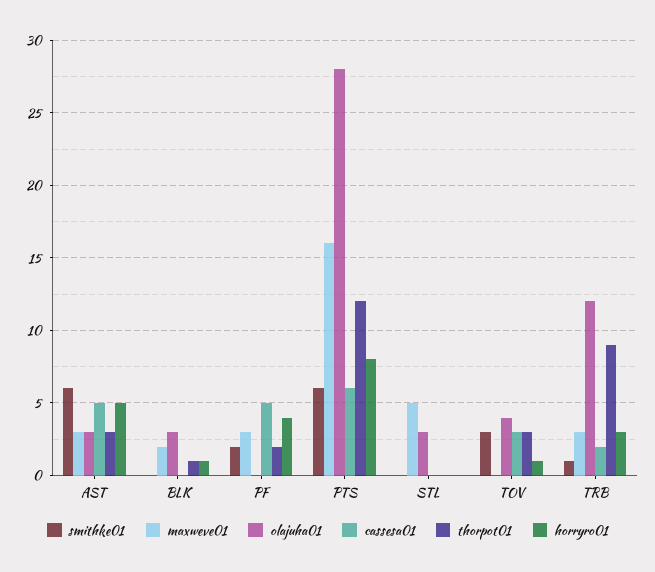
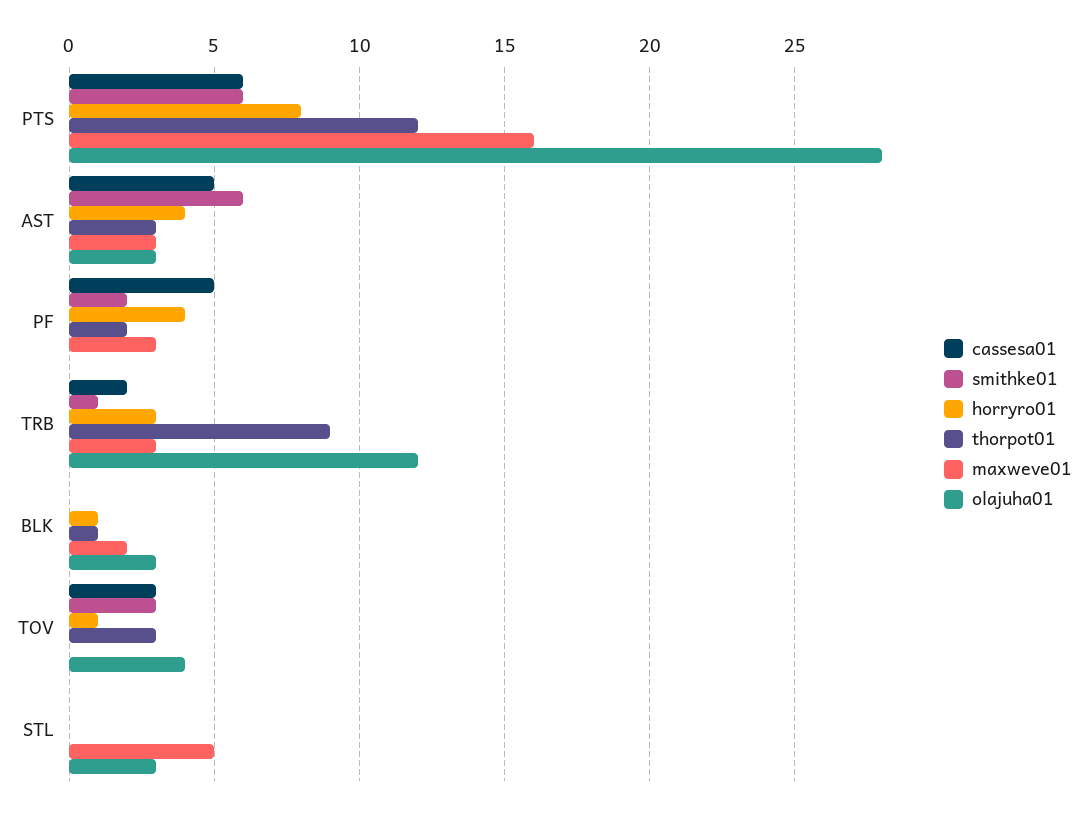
  {
    "smithke01": {
      "AST": 6,
      "BLK": 0,
      "PF": 2,
      "PTS": 6,
      "STL": 0,
      "TOV": 3,
      "TRB": 1
    },
    "maxweve01": {
      "AST": 3,
      "BLK": 2,
      "PF": 3,
      "PTS": 16,
      "STL": 5,
      "TOV": 0,
      "TRB": 3
    },
    "olajuha01": {
      "AST": 3,
      "BLK": 3,
      "PF": 0,
      "PTS": 28,
      "STL": 3,
      "TOV": 4,
      "TRB": 12
    },
    "cassesa01": {
      "AST": 5,
      "BLK": 0,
      "PF": 5,
      "PTS": 6,
      "STL": 0,
      "TOV": 3,
      "TRB": 2
    },
    "thorpot01": {
      "AST": 3,
      "BLK": 1,
      "PF": 2,
      "PTS": 12,
      "STL": 0,
      "TOV": 3,
      "TRB": 9
    },
    "horryro01": {
-     "AST": 5,
+     "AST": 4,
      "BLK": 1,
      "PF": 4,
      "PTS": 8,
      "STL": 0,
      "TOV": 1,
      "TRB": 3
    }
  }

